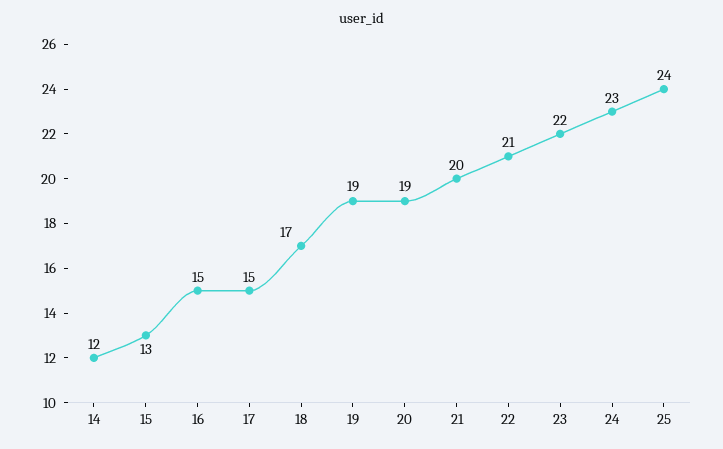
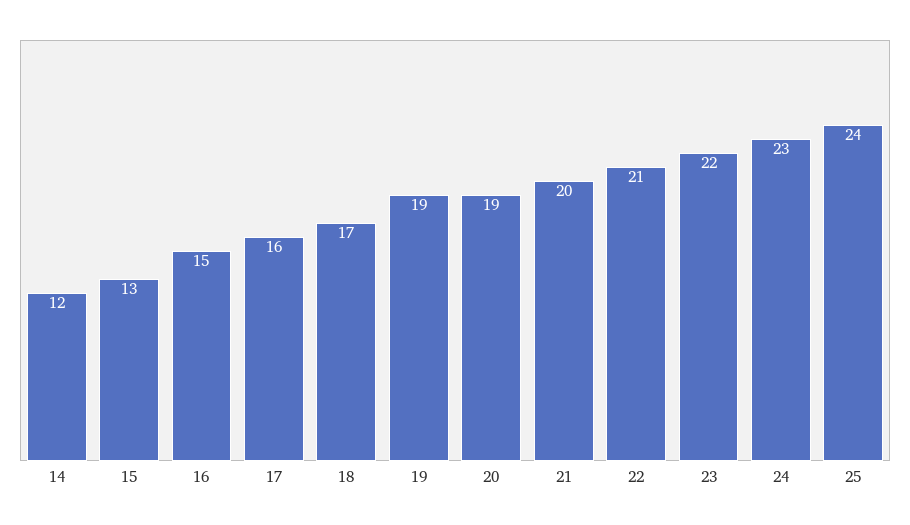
  {
    "14": 12,
    "15": 13,
    "16": 15,
-   "17": 15,
+   "17": 16,
    "18": 17,
    "19": 19,
    "20": 19,
    "21": 20,
    "22": 21,
    "23": 22,
    "24": 23,
    "25": 24
  }

